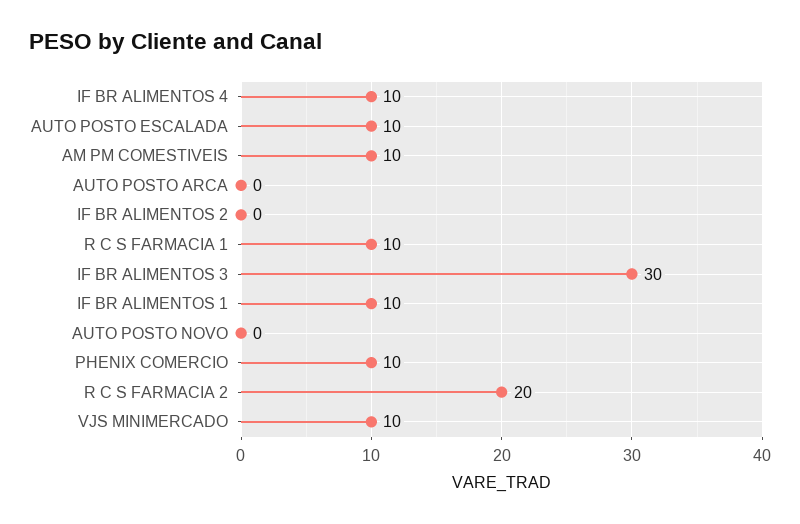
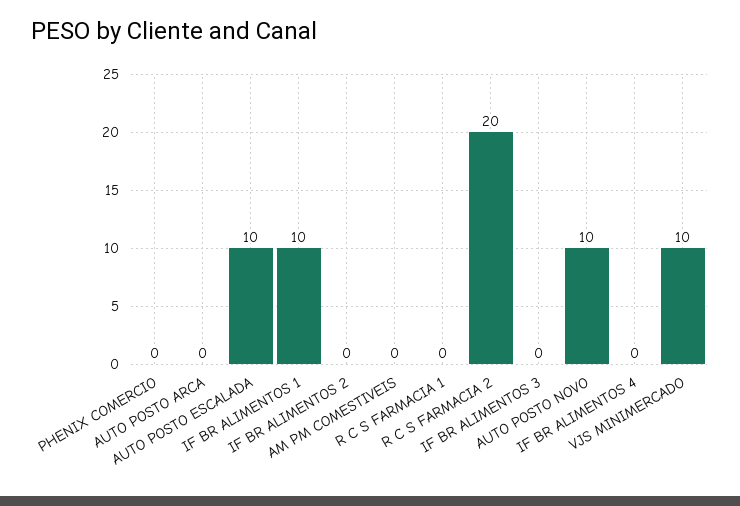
  {
-   "IF BR ALIMENTOS 4": 10,
+   "IF BR ALIMENTOS 4": 0,
    "AUTO POSTO ESCALADA": 10,
-   "AM PM COMESTIVEIS": 10,
+   "AM PM COMESTIVEIS": 0,
    "AUTO POSTO ARCA": 0,
    "IF BR ALIMENTOS 2": 0,
-   "R C S FARMACIA 1": 10,
+   "R C S FARMACIA 1": 0,
-   "IF BR ALIMENTOS 3": 30,
+   "IF BR ALIMENTOS 3": 0,
    "IF BR ALIMENTOS 1": 10,
-   "AUTO POSTO NOVO": 0,
+   "AUTO POSTO NOVO": 10,
-   "PHENIX COMERCIO": 10,
+   "PHENIX COMERCIO": 0,
    "R C S FARMACIA 2": 20,
    "VJS MINIMERCADO": 10
  }

